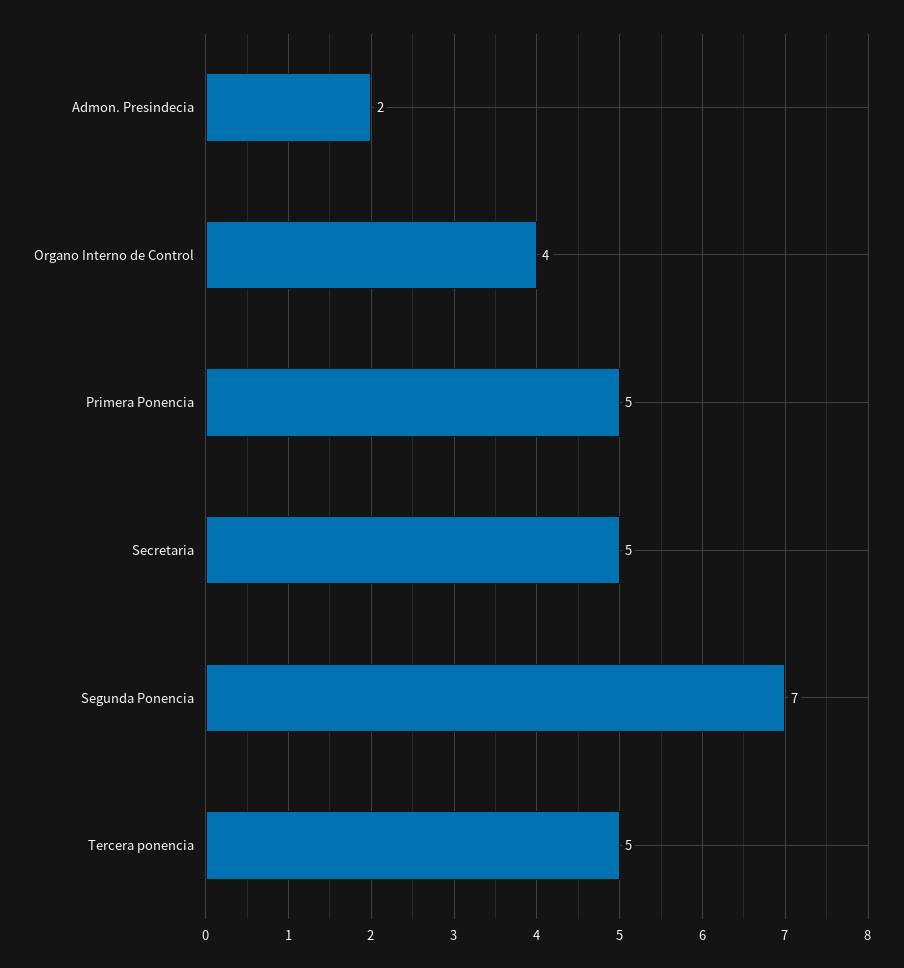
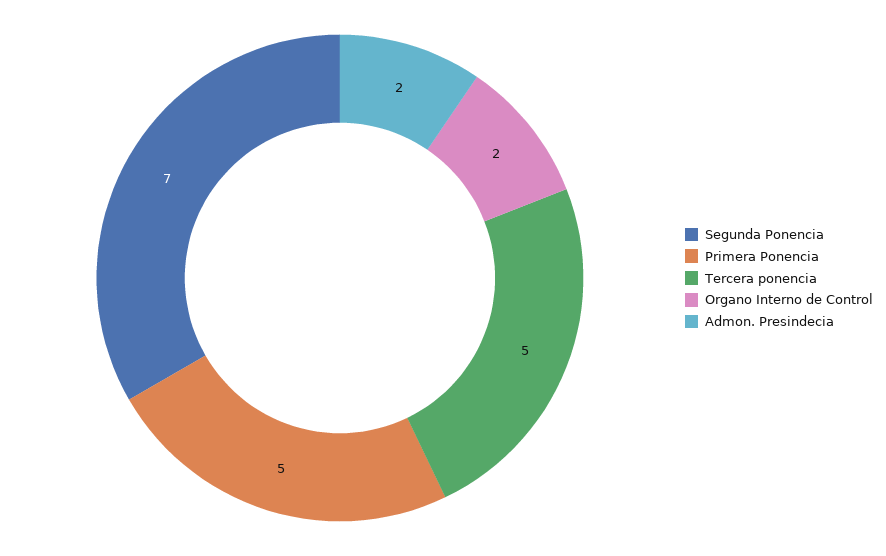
  {
    "Admon. Presindecia": 2,
-   "Organo Interno de Control": 4,
+   "Organo Interno de Control": 2,
    "Primera Ponencia": 5,
-   "Secretaria": 5,
    "Segunda Ponencia": 7,
    "Tercera ponencia": 5
  }

